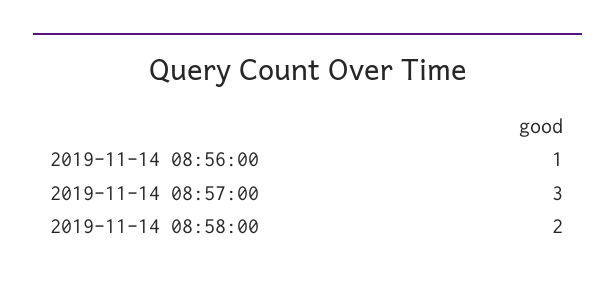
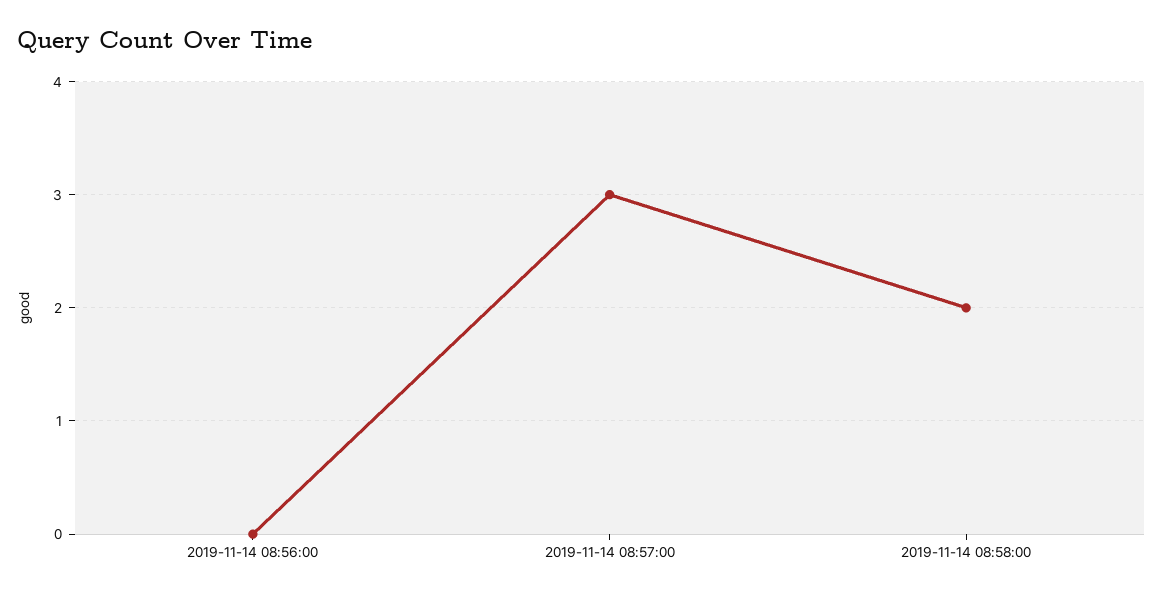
  {
-   "2019-11-14 08:56:00": 1,
+   "2019-11-14 08:56:00": 0,
    "2019-11-14 08:57:00": 3,
    "2019-11-14 08:58:00": 2
  }

